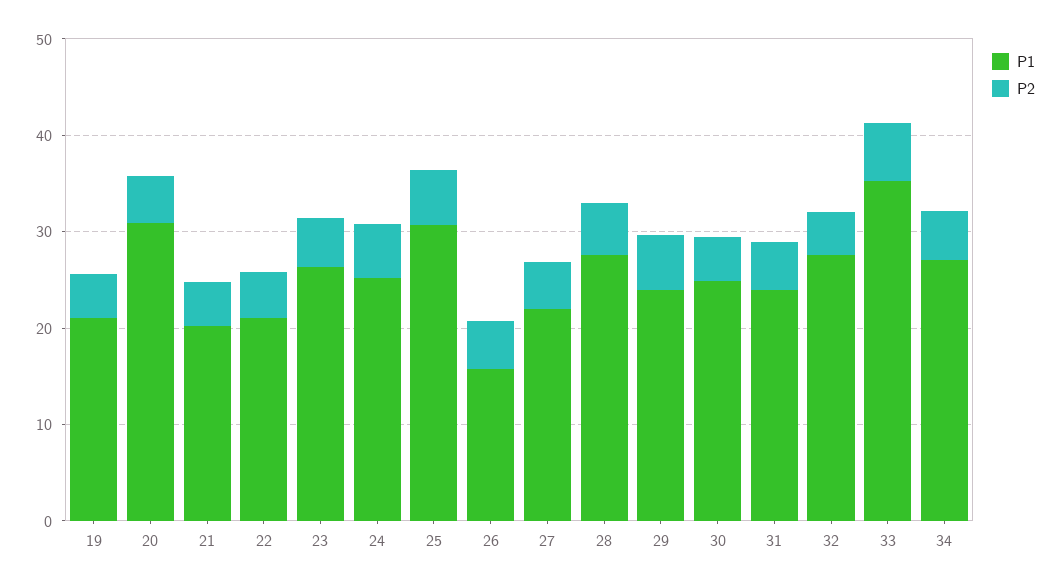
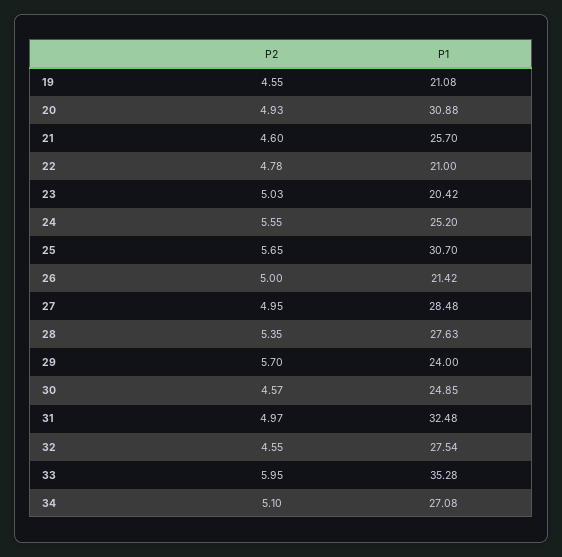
  {
    "P1": {
      "19": 21.08,
      "20": 30.88,
-     "21": 20,
+     "21": 25.7,
      "22": 21,
-     "23": 26,
+     "23": 20.42,
      "24": 25.2,
      "25": 30.7,
-     "26": 16,
+     "26": 21.42,
-     "27": 22,
+     "27": 28.48,
      "28": 27.63,
      "29": 24,
      "30": 24.85,
-     "31": 24,
+     "31": 32.48,
      "32": 27.54,
      "33": 35.28,
      "34": 27.08
    },
    "P2": {
      "19": 4.55,
      "20": 4.93,
      "21": 4.6,
      "22": 4.78,
      "23": 5.03,
      "24": 5.55,
      "25": 5.65,
      "26": 5,
      "27": 4.95,
      "28": 5.35,
      "29": 5.7,
      "30": 4.57,
      "31": 4.97,
      "32": 4.55,
      "33": 5.95,
      "34": 5.1
    }
  }

